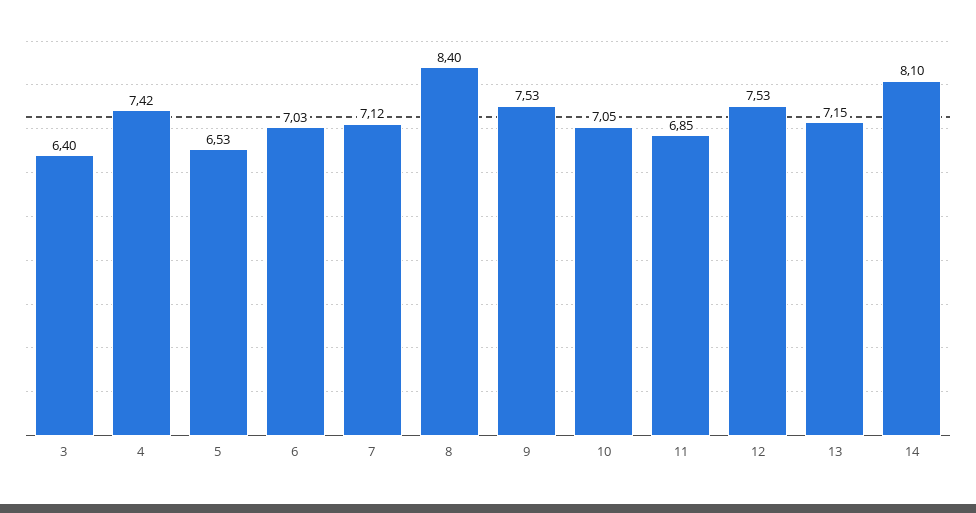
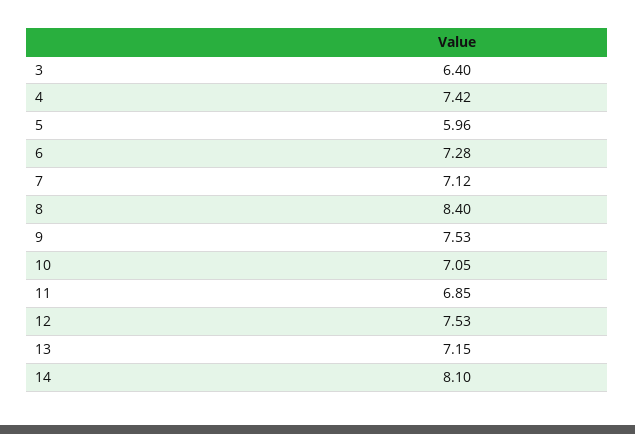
  {
    "3": 6.4,
    "4": 7.42,
-   "5": 6.53,
+   "5": 5.96,
-   "6": 7.03,
+   "6": 7.28,
    "7": 7.12,
    "8": 8.4,
    "9": 7.53,
    "10": 7.05,
    "11": 6.85,
    "12": 7.53,
    "13": 7.15,
    "14": 8.1
  }

